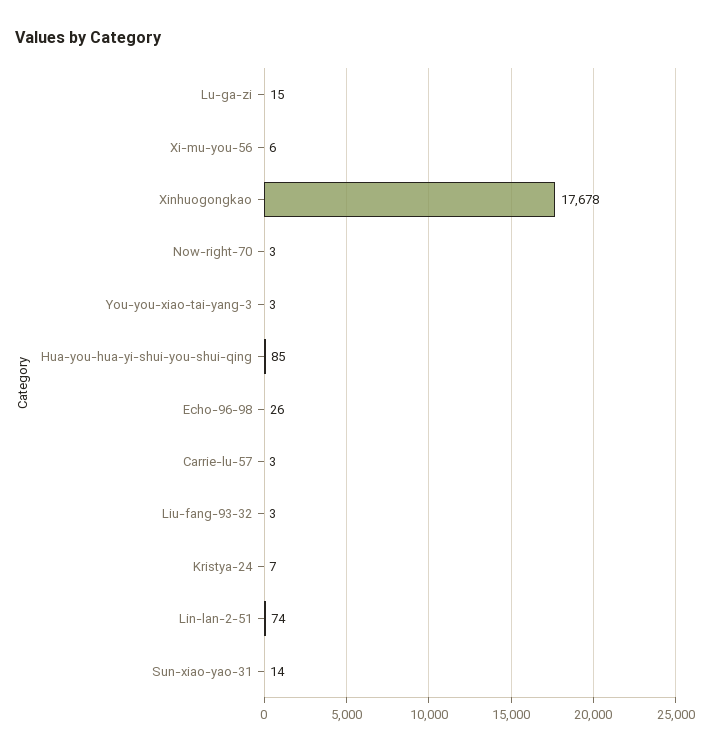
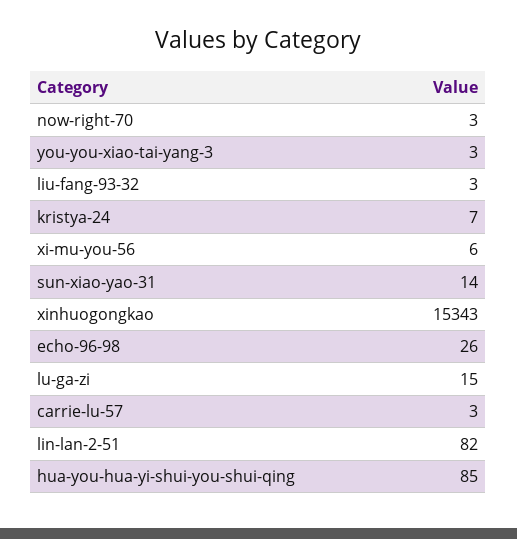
  {
    "Lu-ga-zi": 15,
    "Xi-mu-you-56": 6,
-   "Xinhuogongkao": 17678,
+   "Xinhuogongkao": 15343,
    "Now-right-70": 3,
    "You-you-xiao-tai-yang-3": 3,
    "Hua-you-hua-yi-shui-you-shui-qing": 85,
    "Echo-96-98": 26,
    "Carrie-lu-57": 3,
    "Liu-fang-93-32": 3,
    "Kristya-24": 7,
-   "Lin-lan-2-51": 74,
+   "Lin-lan-2-51": 82,
    "Sun-xiao-yao-31": 14
  }

